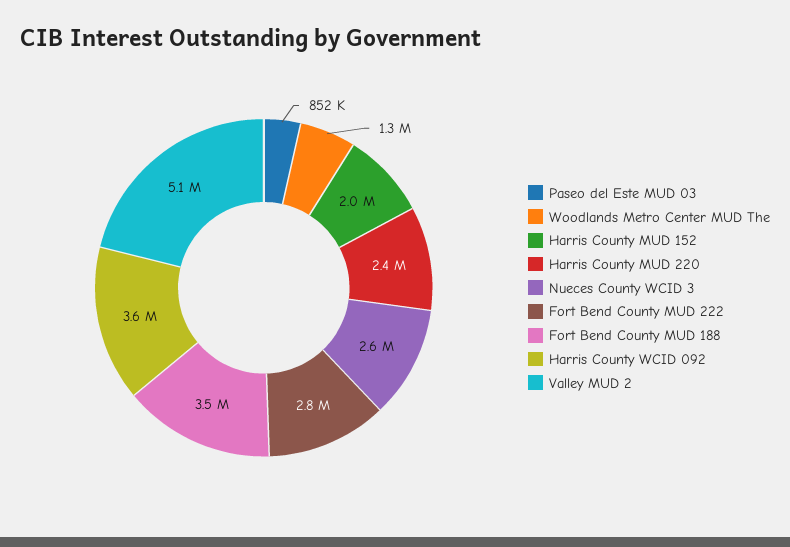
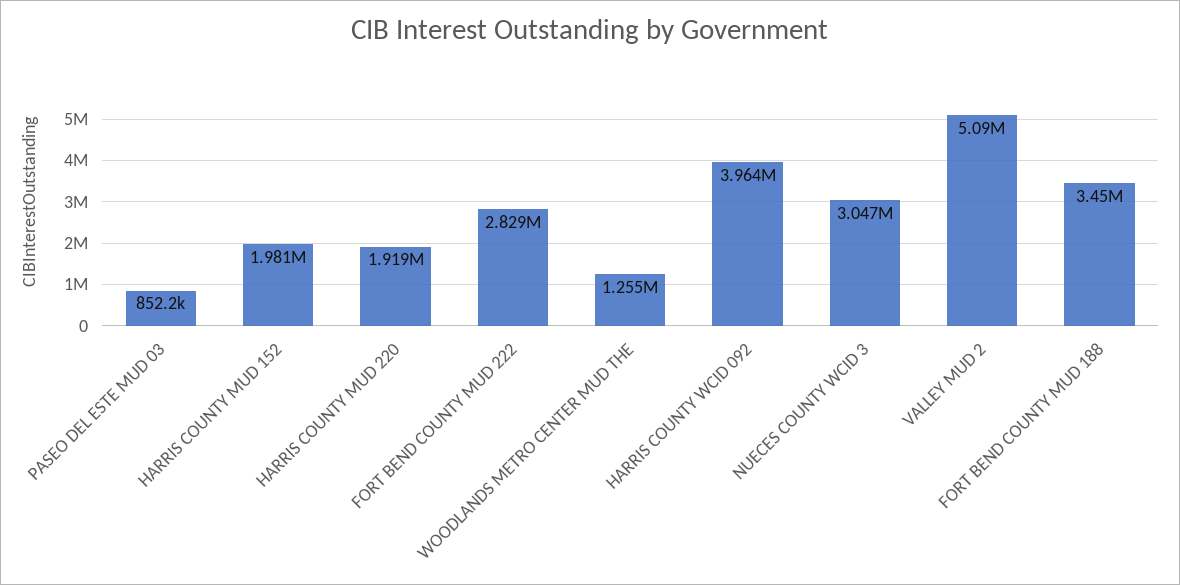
  {
    "Paseo del Este MUD 03": 852200,
    "Woodlands Metro Center MUD The": 1255000,
    "Harris County MUD 152": 1981000,
-   "Harris County MUD 220": 2400000,
+   "Harris County MUD 220": 1919000,
-   "Nueces County WCID 3": 2600000,
+   "Nueces County WCID 3": 3047000,
    "Fort Bend County MUD 222": 2829000,
    "Fort Bend County MUD 188": 3450000,
-   "Harris County WCID 092": 3600000,
+   "Harris County WCID 092": 3964000,
    "Valley MUD 2": 5090000
  }

